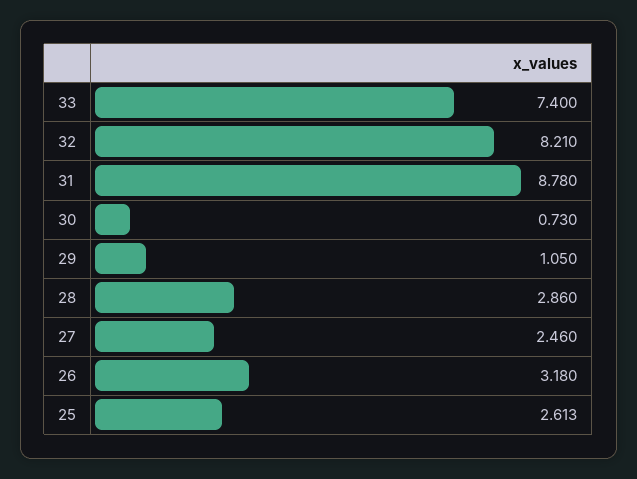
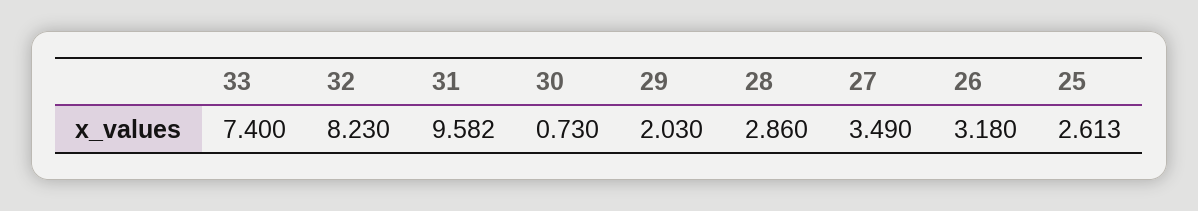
  {
    "33": 7.4,
-   "32": 8.21,
+   "32": 8.23,
-   "31": 8.78,
+   "31": 9.582,
    "30": 0.73,
-   "29": 1.05,
+   "29": 2.03,
    "28": 2.86,
-   "27": 2.46,
+   "27": 3.49,
    "26": 3.18,
    "25": 2.613
  }

